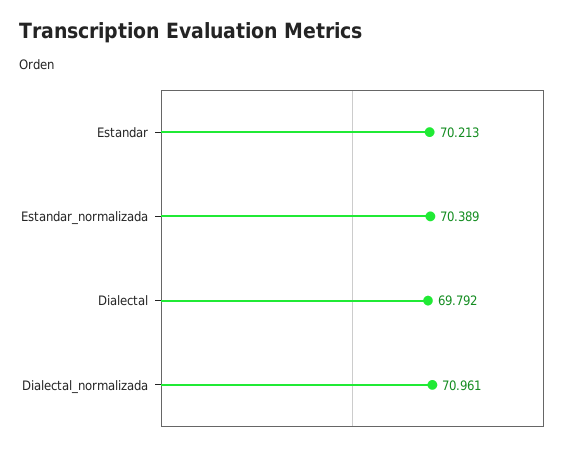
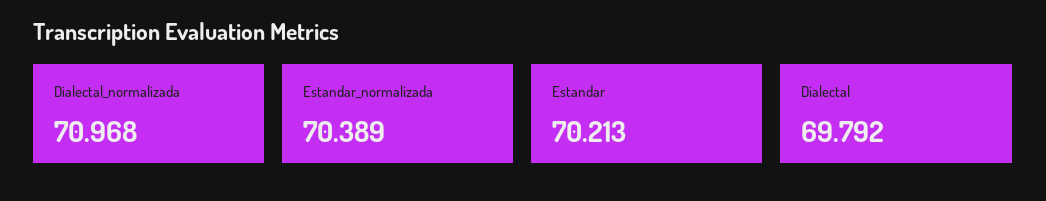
  {
    "Estandar": 70.213,
    "Estandar_normalizada": 70.389,
    "Dialectal": 69.792,
-   "Dialectal_normalizada": 70.961
+   "Dialectal_normalizada": 70.968
  }

